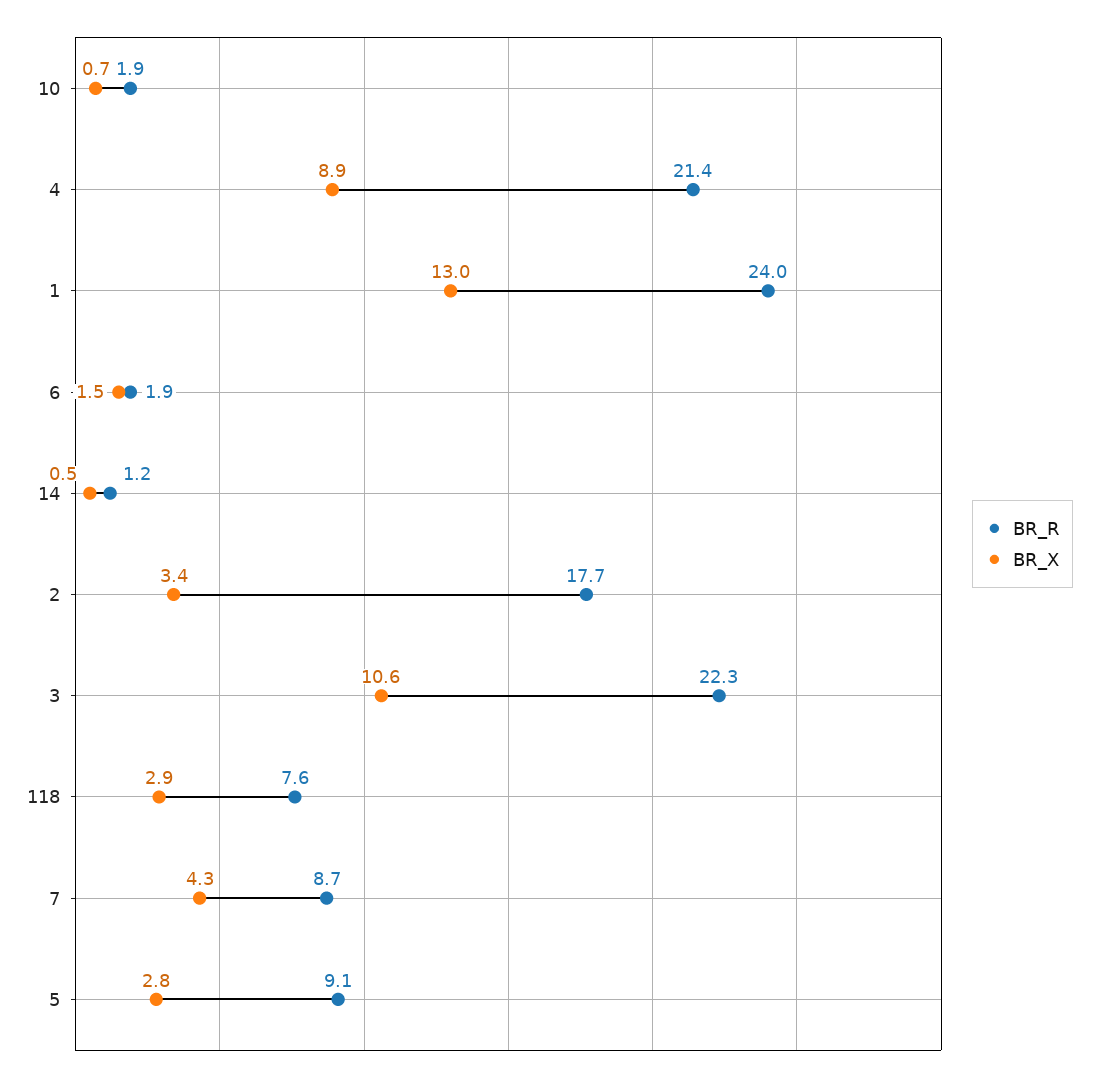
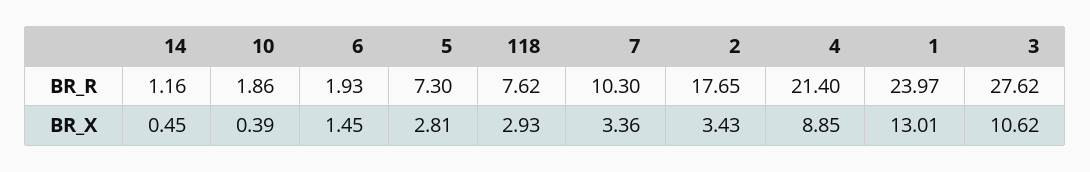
  {
    "BR_R": {
      "10": 1.86,
      "4": 21.4,
      "1": 23.97,
      "6": 1.93,
      "14": 1.16,
      "2": 17.65,
-     "3": 22.3,
+     "3": 27.62,
      "118": 7.62,
-     "7": 8.7,
+     "7": 10.3,
-     "5": 9.1
+     "5": 7.3
    },
    "BR_X": {
-     "10": 0.7,
+     "10": 0.39,
      "4": 8.85,
      "1": 13.01,
      "6": 1.45,
      "14": 0.45,
      "2": 3.43,
      "3": 10.62,
      "118": 2.93,
-     "7": 4.3,
+     "7": 3.36,
      "5": 2.81
    }
  }

